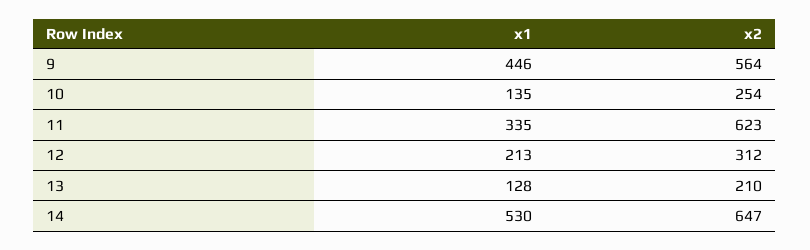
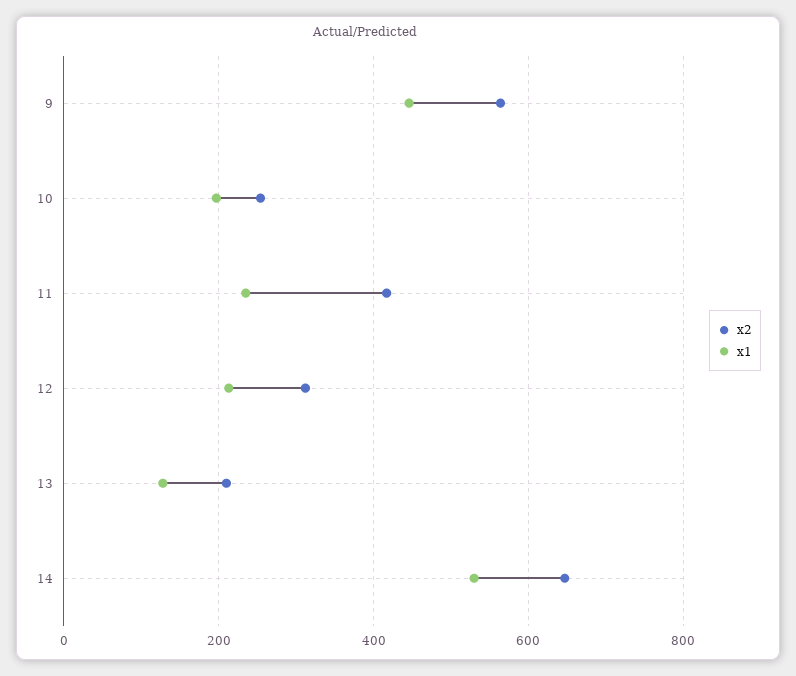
  {
    "x1": {
      "9": 446,
-     "10": 135,
+     "10": 200,
-     "11": 335,
+     "11": 240,
      "12": 213,
      "13": 128,
      "14": 530
    },
    "x2": {
      "9": 564,
      "10": 254,
-     "11": 623,
+     "11": 420,
      "12": 312,
      "13": 210,
      "14": 647
    }
  }

